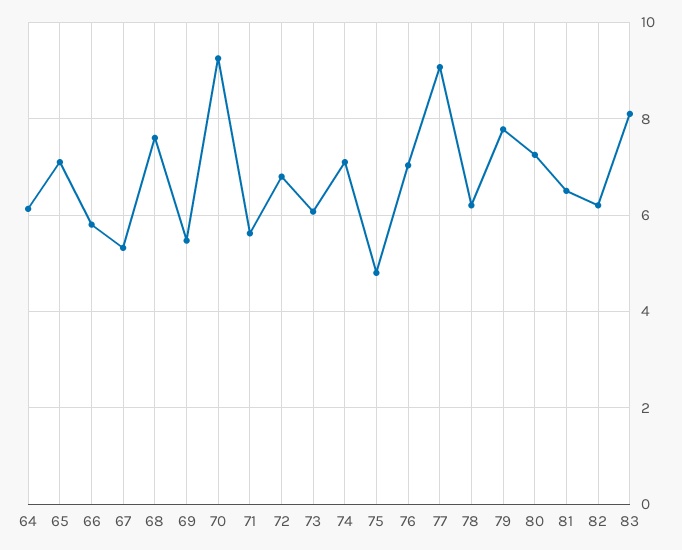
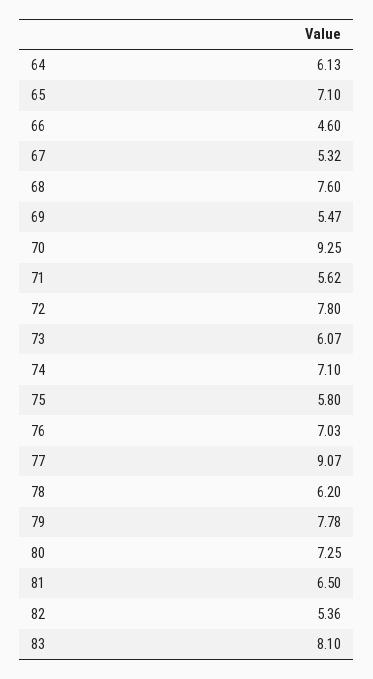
  {
    "64": 6.13,
    "65": 7.1,
-   "66": 5.8,
+   "66": 4.6,
    "67": 5.32,
    "68": 7.6,
    "69": 5.47,
    "70": 9.25,
    "71": 5.62,
-   "72": 6.8,
+   "72": 7.8,
    "73": 6.07,
    "74": 7.1,
-   "75": 4.8,
+   "75": 5.8,
    "76": 7.03,
    "77": 9.07,
    "78": 6.2,
    "79": 7.78,
    "80": 7.25,
    "81": 6.5,
-   "82": 6.2,
+   "82": 5.36,
    "83": 8.1
  }

